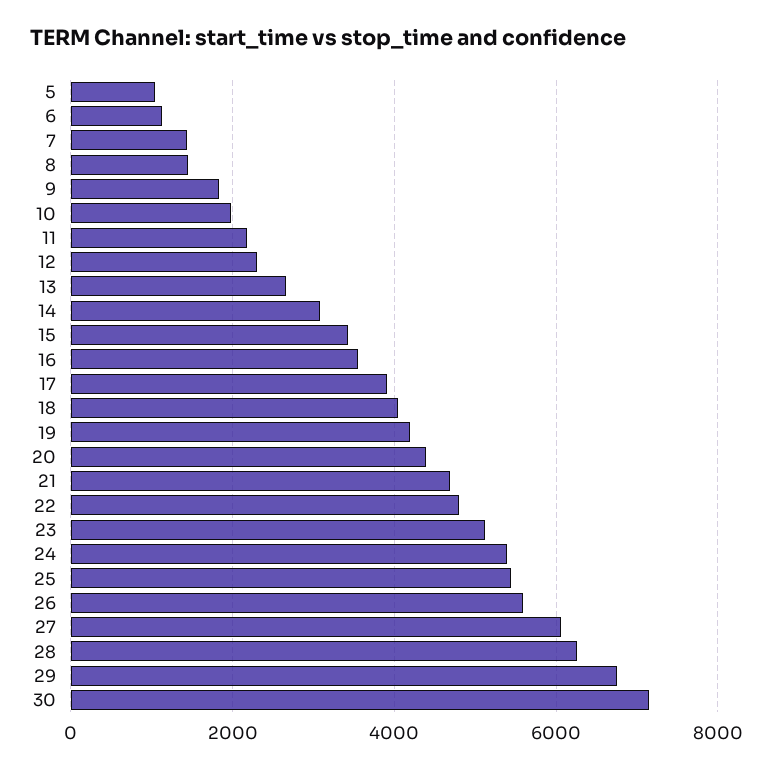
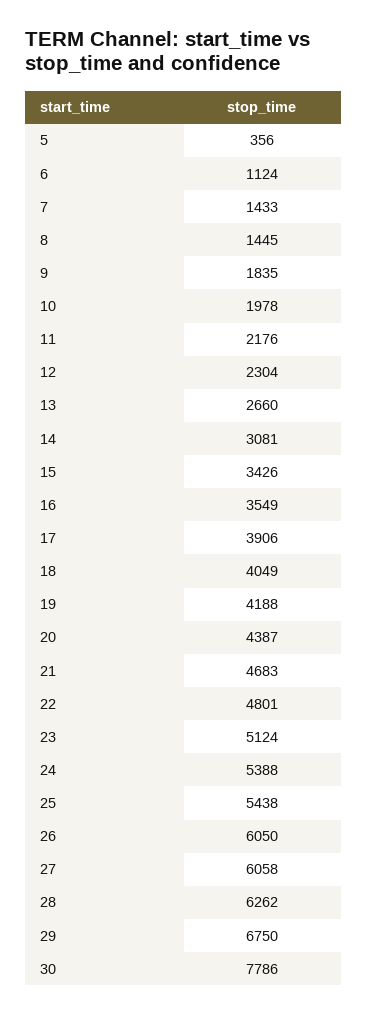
  {
-   "5": 1000,
+   "5": 356,
    "6": 1124,
    "7": 1433,
    "8": 1445,
    "9": 1835,
    "10": 1978,
    "11": 2176,
    "12": 2304,
    "13": 2660,
    "14": 3081,
    "15": 3426,
    "16": 3549,
    "17": 3906,
    "18": 4049,
    "19": 4188,
    "20": 4387,
    "21": 4683,
    "22": 4801,
    "23": 5124,
    "24": 5388,
    "25": 5438,
-   "26": 5600,
+   "26": 6050,
    "27": 6058,
    "28": 6262,
    "29": 6750,
-   "30": 7200
+   "30": 7786
  }

